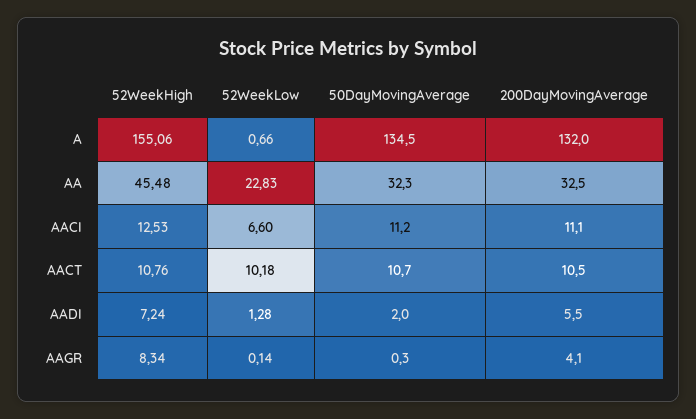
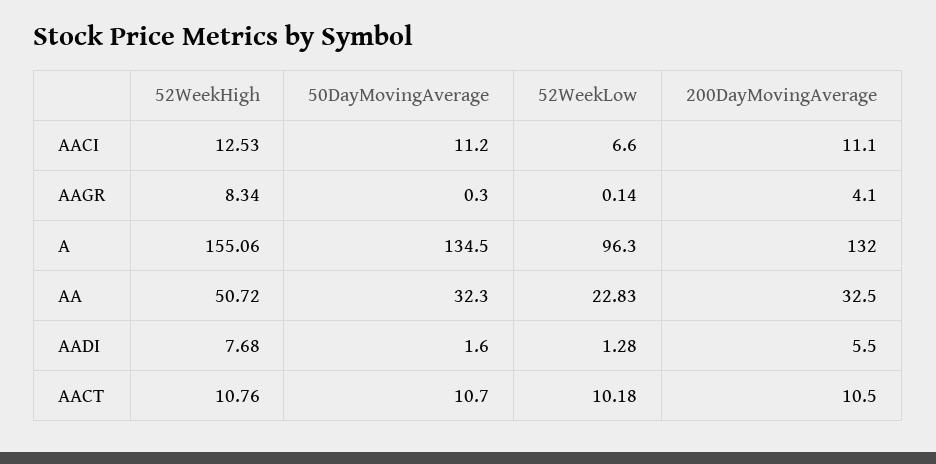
  {
    "52WeekHigh": {
      "A": 155.06,
-     "AA": 45.48,
+     "AA": 50.72,
      "AACI": 12.53,
      "AACT": 10.76,
-     "AADI": 7.24,
+     "AADI": 7.68,
      "AAGR": 8.34
    },
    "52WeekLow": {
-     "A": 0.66,
+     "A": 96.3,
      "AA": 22.83,
      "AACI": 6.6,
      "AACT": 10.18,
      "AADI": 1.28,
      "AAGR": 0.14
    },
    "50DayMovingAverage": {
      "A": 134.5,
      "AA": 32.3,
      "AACI": 11.2,
      "AACT": 10.7,
-     "AADI": 2,
+     "AADI": 1.6,
      "AAGR": 0.3
    },
    "200DayMovingAverage": {
      "A": 132,
      "AA": 32.5,
      "AACI": 11.1,
      "AACT": 10.5,
      "AADI": 5.5,
      "AAGR": 4.1
    }
  }

